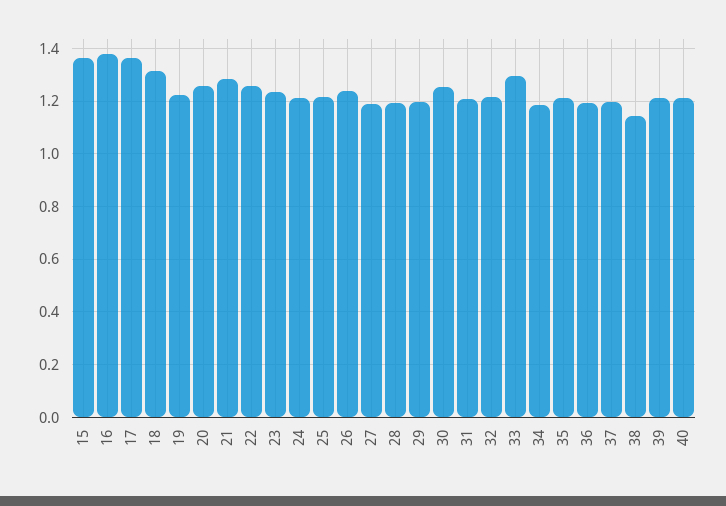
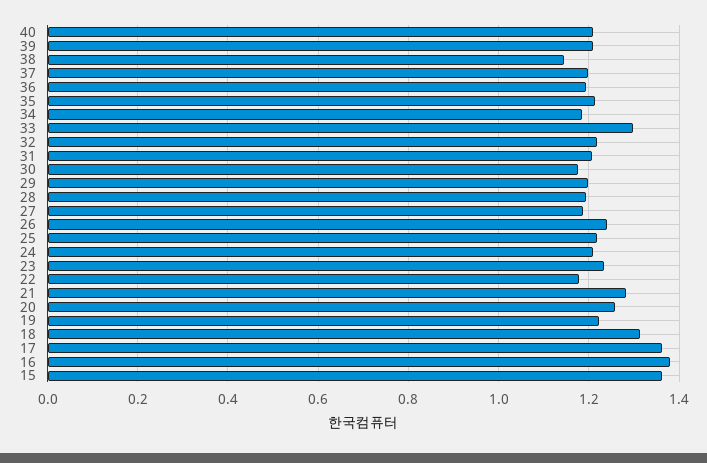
  {
    "15": 1.36,
    "16": 1.38,
    "17": 1.36,
    "18": 1.32,
    "19": 1.22,
    "20": 1.26,
    "21": 1.28,
-   "22": 1.25,
+   "22": 1.18,
    "23": 1.24,
    "24": 1.22,
    "25": 1.22,
    "26": 1.24,
    "27": 1.18,
    "28": 1.2,
    "29": 1.2,
-   "30": 1.25,
+   "30": 1.18,
    "31": 1.2,
    "32": 1.22,
    "33": 1.3,
    "34": 1.18,
    "35": 1.22,
    "36": 1.2,
    "37": 1.2,
    "38": 1.14,
    "39": 1.22,
    "40": 1.22
  }

